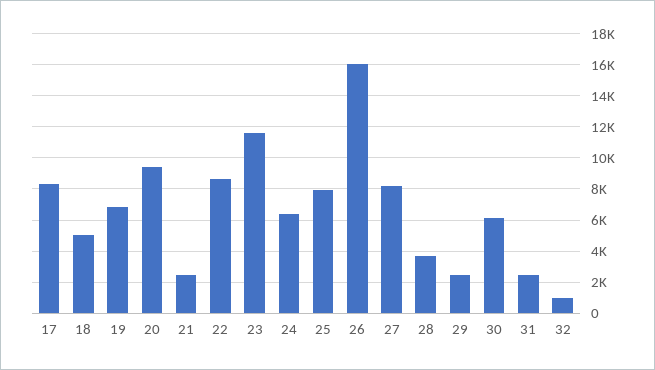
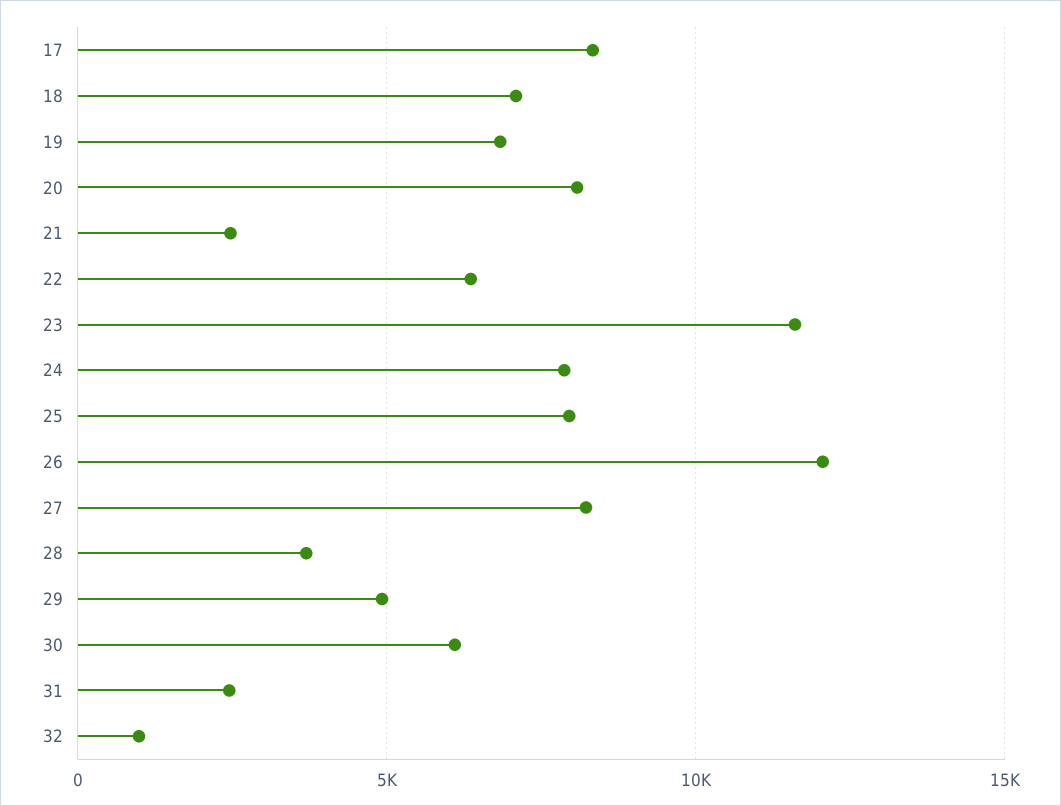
  {
    "17": 8500,
-   "18": 5000,
+   "18": 7000,
    "19": 7000,
-   "20": 9500,
+   "20": 8000,
    "21": 2500,
-   "22": 8500,
+   "22": 6500,
    "23": 11500,
-   "24": 6500,
+   "24": 8000,
    "25": 8000,
-   "26": 16000,
+   "26": 12000,
    "27": 8000,
    "28": 3500,
-   "29": 2500,
+   "29": 5000,
    "30": 6000,
    "31": 2500,
    "32": 1000
  }

